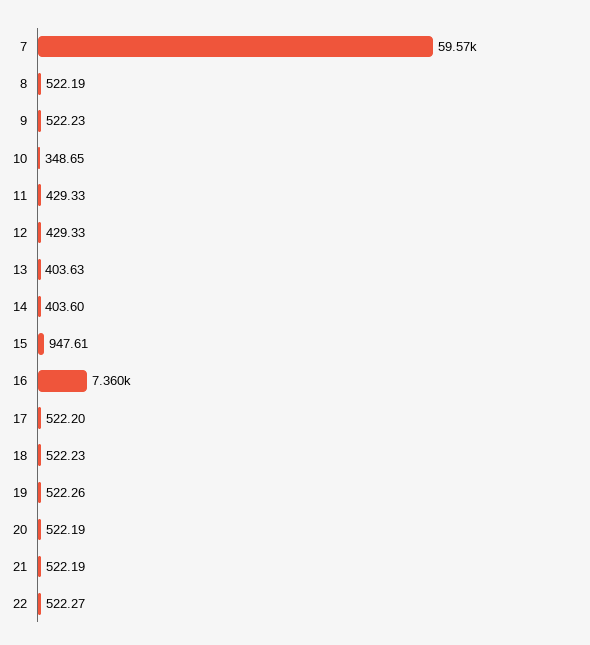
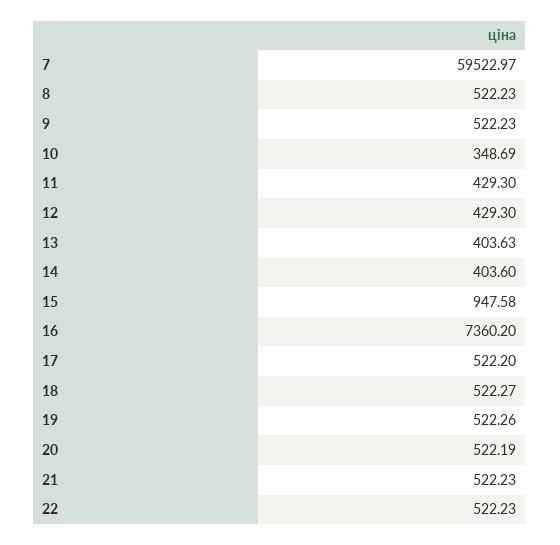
  {
-   "7": 59570,
+   "7": 59522.97,
-   "8": 522.19,
+   "8": 522.23,
    "9": 522.23,
-   "10": 348.65,
+   "10": 348.69,
-   "11": 429.33,
+   "11": 429.3,
-   "12": 429.33,
+   "12": 429.3,
    "13": 403.63,
    "14": 403.6,
-   "15": 947.61,
+   "15": 947.58,
    "16": 7360.2,
    "17": 522.2,
-   "18": 522.23,
+   "18": 522.27,
    "19": 522.26,
    "20": 522.19,
-   "21": 522.19,
+   "21": 522.23,
-   "22": 522.27
+   "22": 522.23
  }

